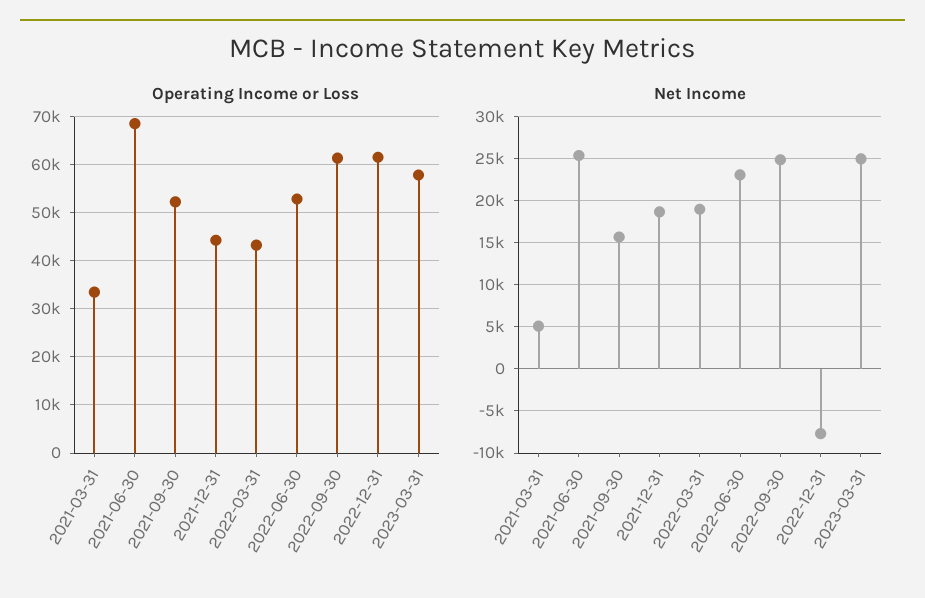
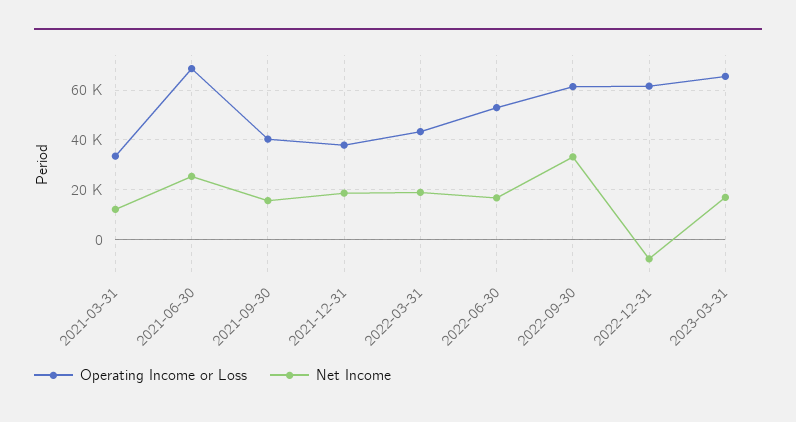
  {
    "Operating Income or Loss": {
      "2021-03-31": 34000,
      "2021-06-30": 68000,
-     "2021-09-30": 52000,
+     "2021-09-30": 40000,
-     "2021-12-31": 44000,
+     "2021-12-31": 37500,
      "2022-03-31": 44000,
      "2022-06-30": 52000,
      "2022-09-30": 62000,
      "2022-12-31": 62000,
-     "2023-03-31": 58000
+     "2023-03-31": 65000
    },
    "Net Income": {
-     "2021-03-31": 5000,
+     "2021-03-31": 12500,
      "2021-06-30": 25000,
      "2021-09-30": 16000,
      "2021-12-31": 19000,
      "2022-03-31": 19000,
-     "2022-06-30": 23000,
+     "2022-06-30": 17500,
-     "2022-09-30": 25000,
+     "2022-09-30": 32500,
      "2022-12-31": -8000,
-     "2023-03-31": 25000
+     "2023-03-31": 17500
    }
  }

